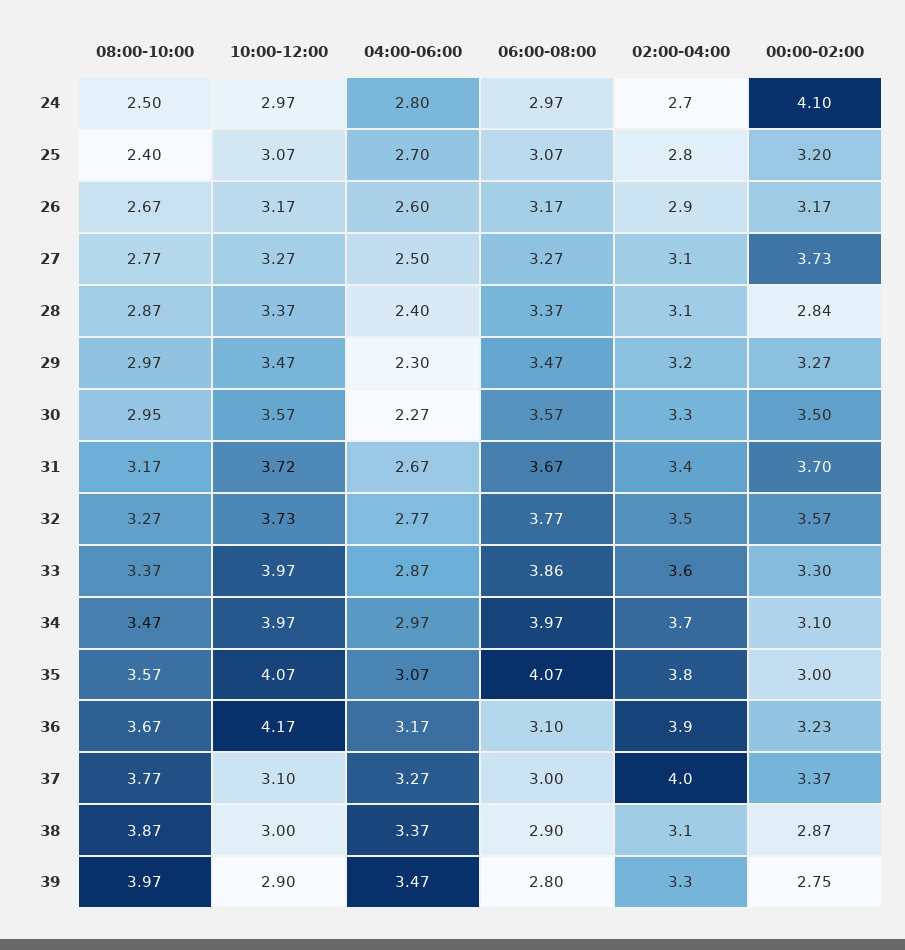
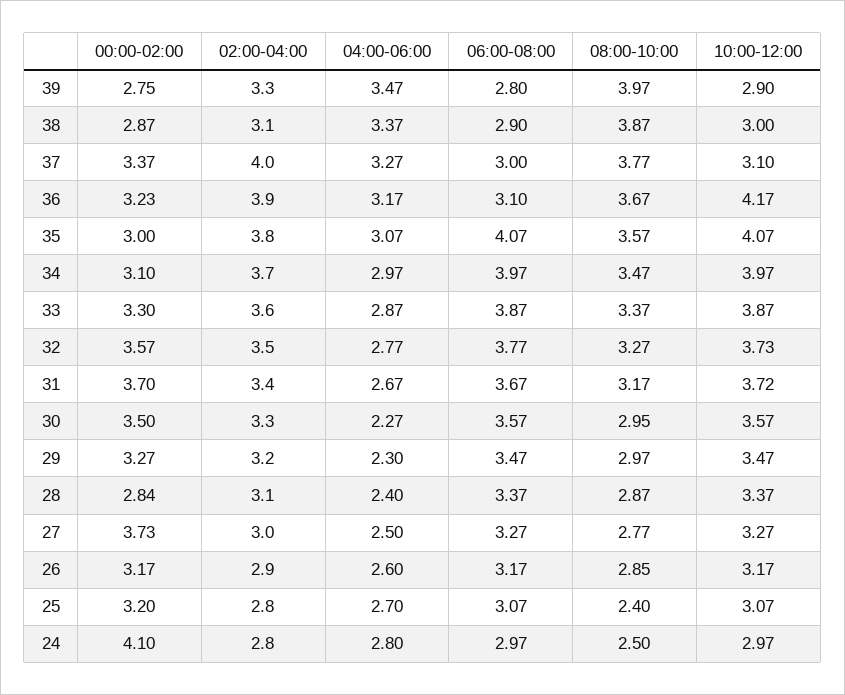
  {
    "08:00-10:00": {
      "24": 2.5,
      "25": 2.4,
-     "26": 2.67,
+     "26": 2.85,
      "27": 2.77,
      "28": 2.87,
      "29": 2.97,
      "30": 2.95,
      "31": 3.17,
      "32": 3.27,
      "33": 3.37,
      "34": 3.47,
      "35": 3.57,
      "36": 3.67,
      "37": 3.77,
      "38": 3.87,
      "39": 3.97
    },
    "10:00-12:00": {
      "24": 2.97,
      "25": 3.07,
      "26": 3.17,
      "27": 3.27,
      "28": 3.37,
      "29": 3.47,
      "30": 3.57,
      "31": 3.72,
      "32": 3.73,
-     "33": 3.97,
+     "33": 3.87,
      "34": 3.97,
      "35": 4.07,
      "36": 4.17,
      "37": 3.1,
      "38": 3,
      "39": 2.9
    },
    "04:00-06:00": {
      "24": 2.8,
      "25": 2.7,
      "26": 2.6,
      "27": 2.5,
      "28": 2.4,
      "29": 2.3,
      "30": 2.27,
      "31": 2.67,
      "32": 2.77,
      "33": 2.87,
      "34": 2.97,
      "35": 3.07,
      "36": 3.17,
      "37": 3.27,
      "38": 3.37,
      "39": 3.47
    },
    "06:00-08:00": {
      "24": 2.97,
      "25": 3.07,
      "26": 3.17,
      "27": 3.27,
      "28": 3.37,
      "29": 3.47,
      "30": 3.57,
      "31": 3.67,
      "32": 3.77,
-     "33": 3.86,
+     "33": 3.87,
      "34": 3.97,
      "35": 4.07,
      "36": 3.1,
      "37": 3,
      "38": 2.9,
      "39": 2.8
    },
    "02:00-04:00": {
-     "24": 2.7,
+     "24": 2.8,
      "25": 2.8,
      "26": 2.9,
-     "27": 3.1,
+     "27": 3,
      "28": 3.1,
      "29": 3.2,
      "30": 3.3,
      "31": 3.4,
      "32": 3.5,
      "33": 3.6,
      "34": 3.7,
      "35": 3.8,
      "36": 3.9,
      "37": 4,
      "38": 3.1,
      "39": 3.3
    },
    "00:00-02:00": {
      "24": 4.1,
      "25": 3.2,
      "26": 3.17,
      "27": 3.73,
      "28": 2.84,
      "29": 3.27,
      "30": 3.5,
      "31": 3.7,
      "32": 3.57,
      "33": 3.3,
      "34": 3.1,
      "35": 3,
      "36": 3.23,
      "37": 3.37,
      "38": 2.87,
      "39": 2.75
    }
  }

